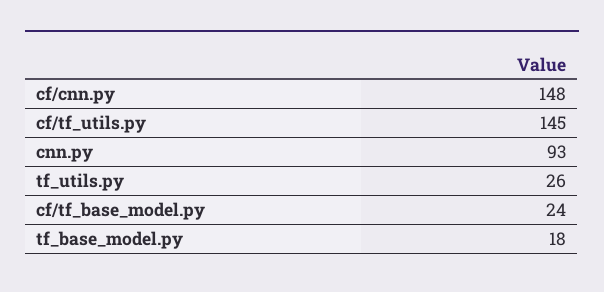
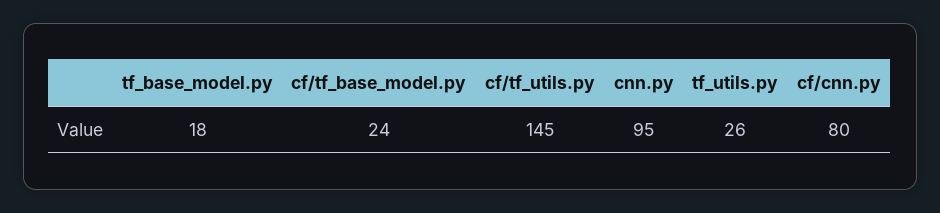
  {
-   "cf/cnn.py": 148,
+   "cf/cnn.py": 80,
    "cf/tf_utils.py": 145,
-   "cnn.py": 93,
+   "cnn.py": 95,
    "tf_utils.py": 26,
    "cf/tf_base_model.py": 24,
    "tf_base_model.py": 18
  }

